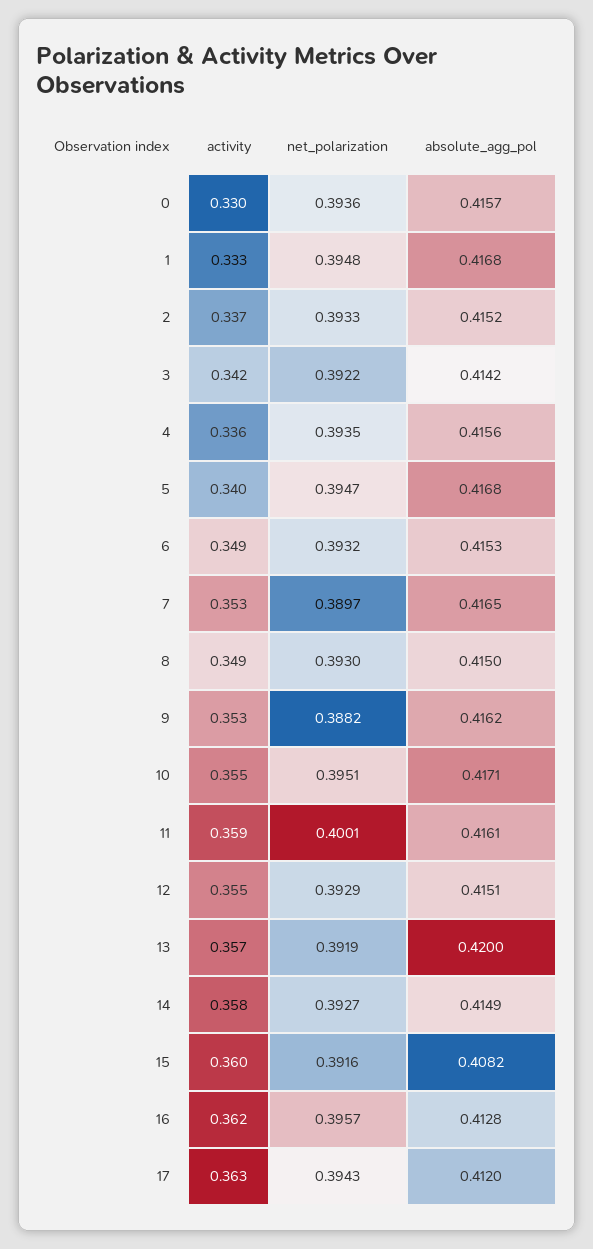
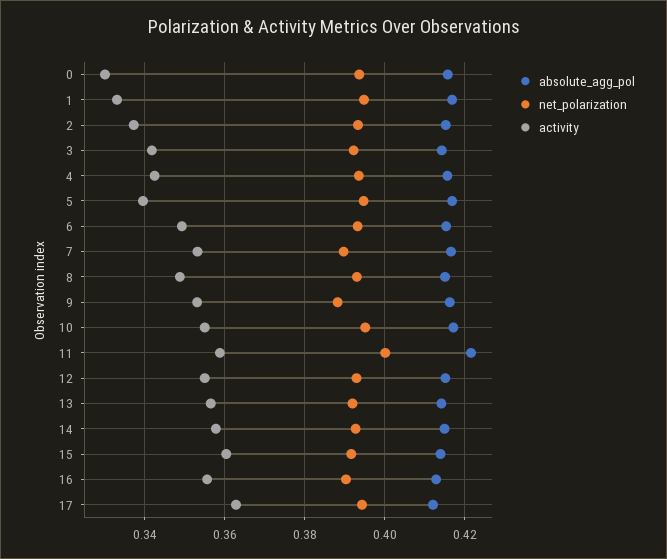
  {
    "activity": {
      "0": 0.33,
      "1": 0.333,
      "2": 0.337,
      "3": 0.342,
-     "4": 0.336,
+     "4": 0.342,
      "5": 0.34,
      "6": 0.349,
      "7": 0.353,
      "8": 0.349,
      "9": 0.353,
      "10": 0.355,
      "11": 0.359,
      "12": 0.355,
      "13": 0.357,
      "14": 0.358,
      "15": 0.36,
-     "16": 0.362,
+     "16": 0.356,
      "17": 0.363
    },
    "net_polarization": {
      "0": 0.3936,
      "1": 0.3948,
      "2": 0.3933,
      "3": 0.3922,
      "4": 0.3935,
      "5": 0.3947,
      "6": 0.3932,
      "7": 0.3897,
      "8": 0.393,
      "9": 0.3882,
      "10": 0.3951,
      "11": 0.4001,
      "12": 0.3929,
      "13": 0.3919,
      "14": 0.3927,
      "15": 0.3916,
-     "16": 0.3957,
+     "16": 0.39,
      "17": 0.3943
    },
    "absolute_agg_pol": {
      "0": 0.4157,
      "1": 0.4168,
      "2": 0.4152,
      "3": 0.4142,
      "4": 0.4156,
      "5": 0.4168,
      "6": 0.4153,
      "7": 0.4165,
      "8": 0.415,
      "9": 0.4162,
      "10": 0.4171,
-     "11": 0.4161,
+     "11": 0.422,
      "12": 0.4151,
-     "13": 0.42,
+     "13": 0.414,
      "14": 0.4149,
-     "15": 0.4082,
+     "15": 0.414,
      "16": 0.4128,
      "17": 0.412
    }
  }

